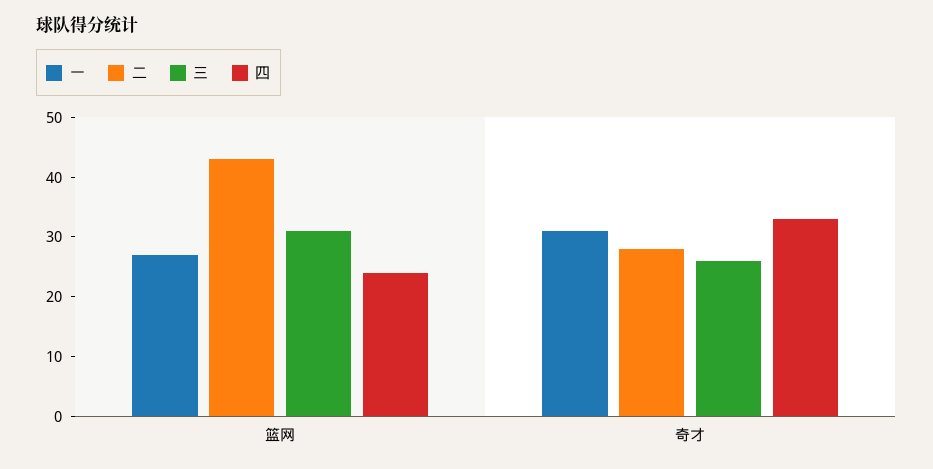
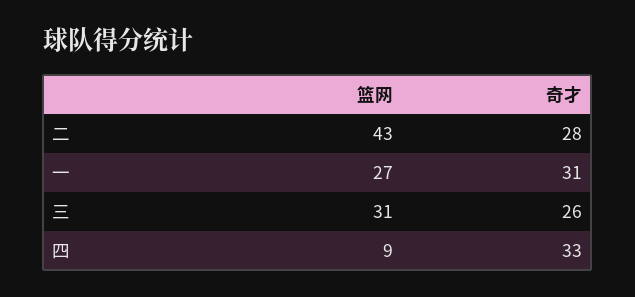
  {
    "一": {
      "篮网": 27,
      "奇才": 31
    },
    "二": {
      "篮网": 43,
      "奇才": 28
    },
    "三": {
      "篮网": 31,
      "奇才": 26
    },
    "四": {
-     "篮网": 25,
+     "篮网": 9,
      "奇才": 33
    }
  }

